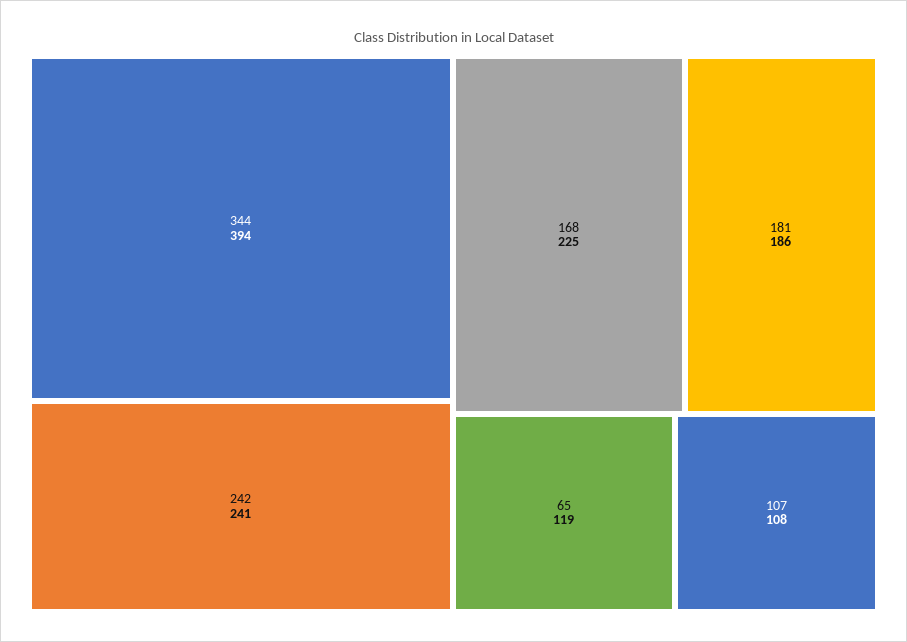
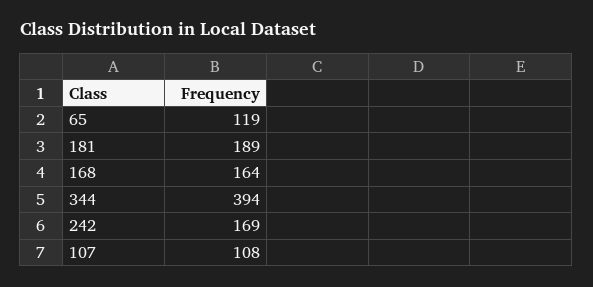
  {
    "344": 394,
-   "242": 241,
+   "242": 169,
-   "168": 225,
+   "168": 164,
-   "181": 186,
+   "181": 189,
    "65": 119,
    "107": 108
  }

